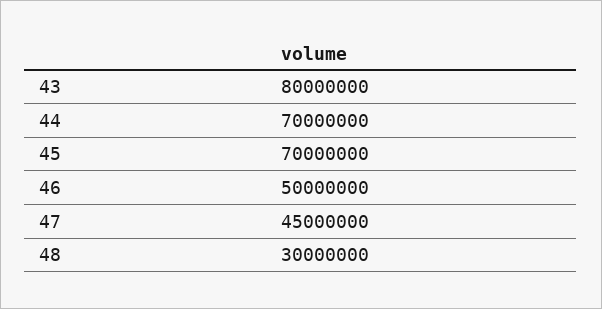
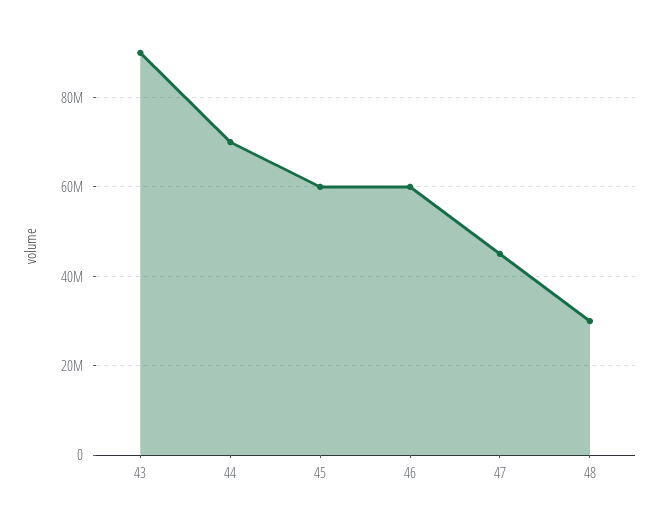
  {
-   "43": 80000000,
+   "43": 90000000,
    "44": 70000000,
-   "45": 70000000,
+   "45": 60000000,
-   "46": 50000000,
+   "46": 60000000,
    "47": 45000000,
    "48": 30000000
  }

